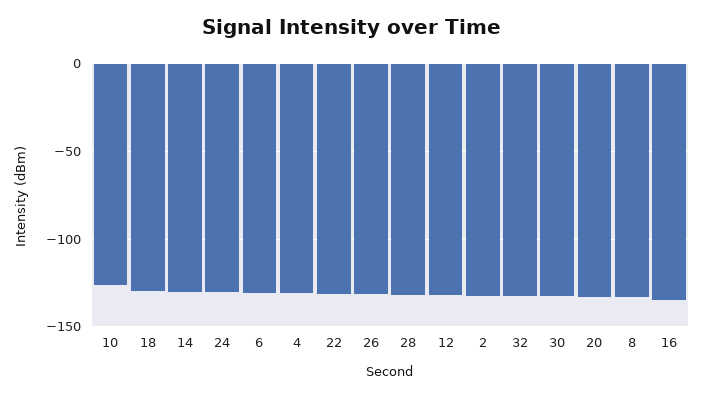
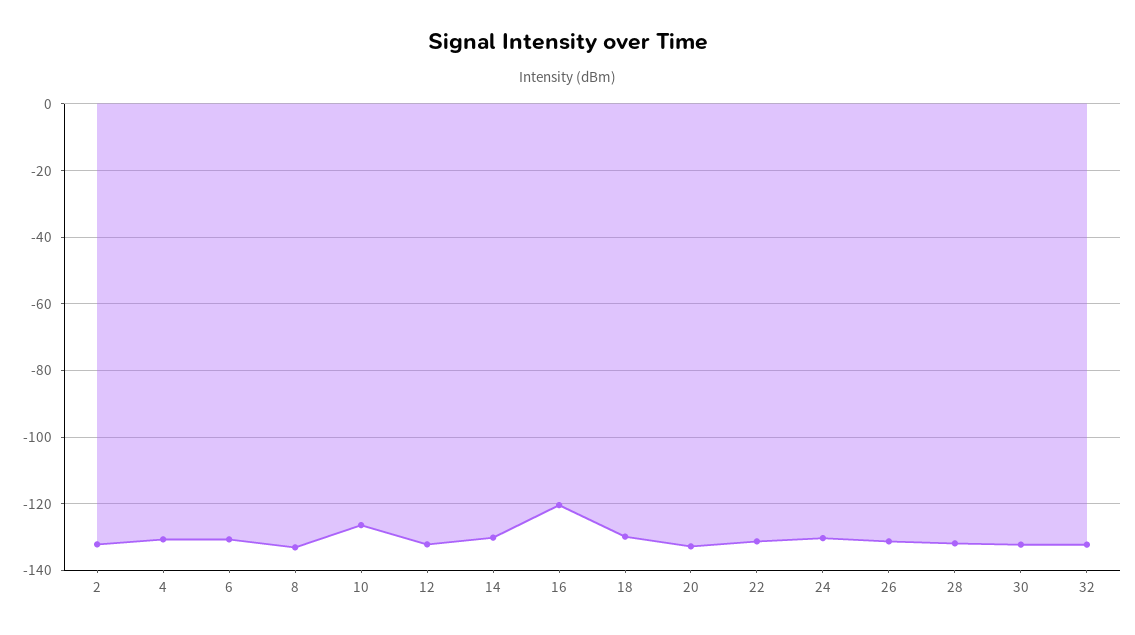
  {
    "10": -126,
    "18": -130,
    "14": -130,
    "24": -130,
    "6": -130,
    "4": -130,
    "22": -132,
    "26": -132,
    "28": -132,
    "12": -132,
    "2": -132,
    "32": -132,
    "30": -132,
    "20": -132,
    "8": -134,
-   "16": -135
+   "16": -120
  }

